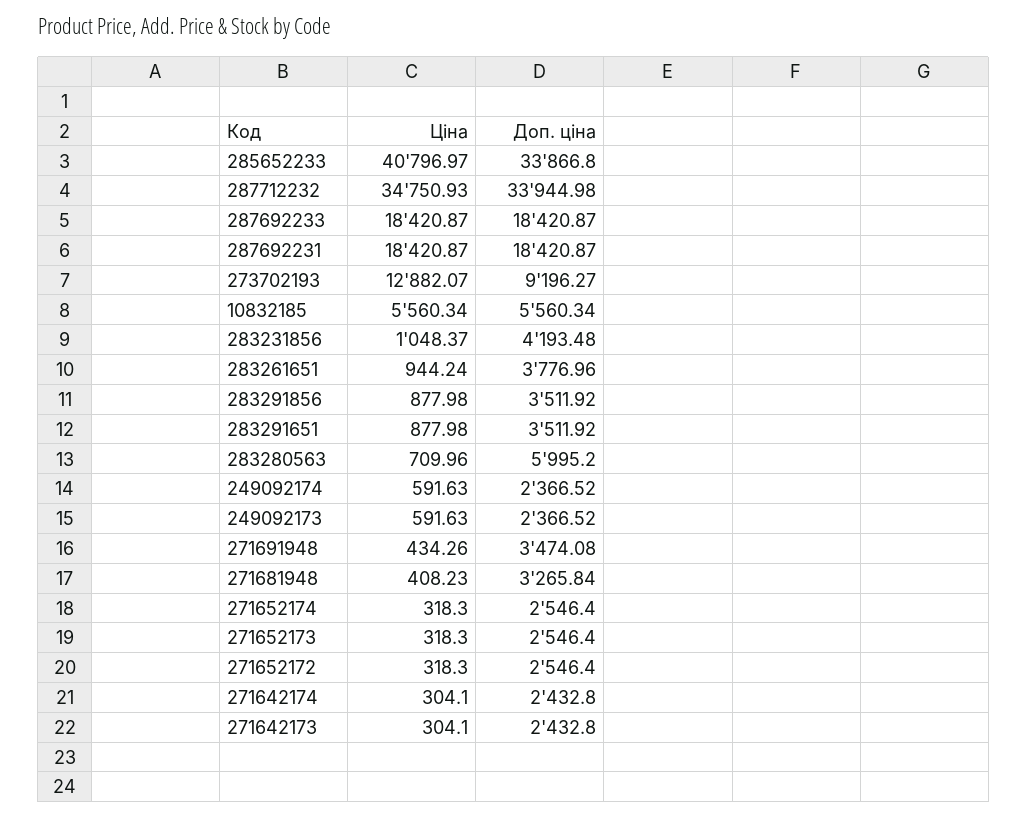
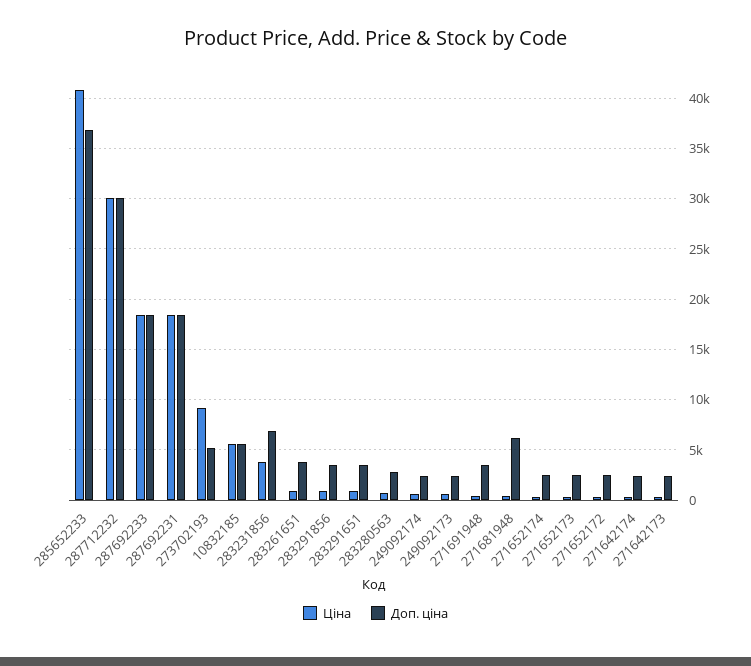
  {
    "Ціна": {
      "285652233": 40796.97,
-     "287712232": 34750.93,
+     "287712232": 30000,
      "287692233": 18420.87,
      "287692231": 18420.87,
-     "273702193": 12882.07,
+     "273702193": 9000,
      "10832185": 5560.34,
-     "283231856": 1048.37,
+     "283231856": 4000,
      "283261651": 944.24,
      "283291856": 877.98,
      "283291651": 877.98,
      "283280563": 709.96,
      "249092174": 591.63,
      "249092173": 591.63,
      "271691948": 434.26,
      "271681948": 408.23,
      "271652174": 318.3,
      "271652173": 318.3,
      "271652172": 318.3,
      "271642174": 304.1,
      "271642173": 304.1
    },
    "Доп. ціна": {
-     "285652233": 33866.8,
+     "285652233": 37000,
-     "287712232": 33944.98,
+     "287712232": 30000,
      "287692233": 18420.87,
      "287692231": 18420.87,
-     "273702193": 9196.27,
+     "273702193": 5000,
      "10832185": 5560.34,
-     "283231856": 4193.48,
+     "283231856": 7000,
      "283261651": 3776.96,
      "283291856": 3511.92,
      "283291651": 3511.92,
-     "283280563": 5995.2,
+     "283280563": 3000,
      "249092174": 2366.52,
      "249092173": 2366.52,
      "271691948": 3474.08,
-     "271681948": 3265.84,
+     "271681948": 6000,
      "271652174": 2546.4,
      "271652173": 2546.4,
      "271652172": 2546.4,
      "271642174": 2432.8,
      "271642173": 2432.8
    }
  }

